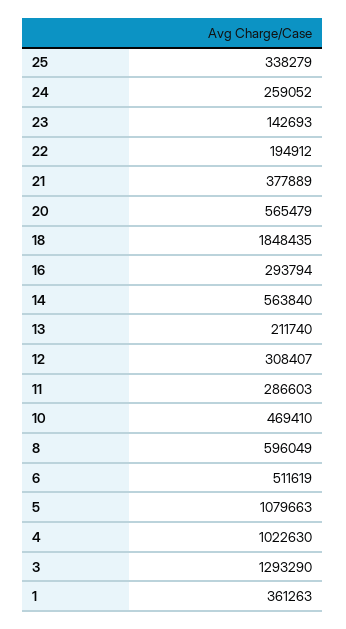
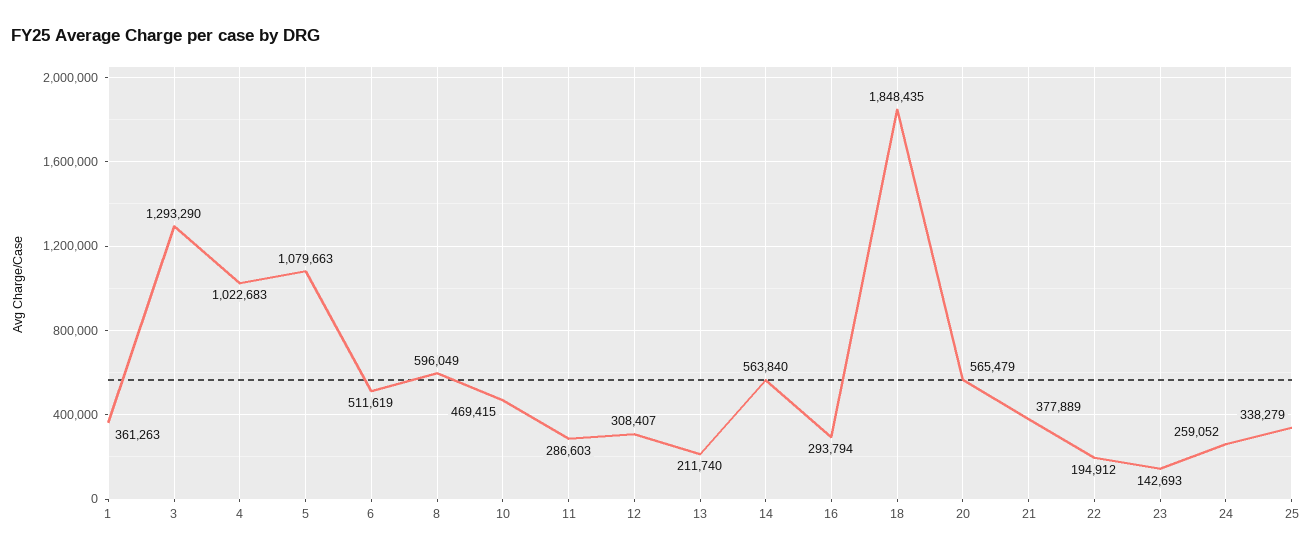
  {
    "25": 338279,
    "24": 259052,
    "23": 142693,
    "22": 194912,
    "21": 377889,
    "20": 565479,
    "18": 1848435,
    "16": 293794,
    "14": 563840,
    "13": 211740,
    "12": 308407,
    "11": 286603,
-   "10": 469410,
+   "10": 469415,
    "8": 596049,
    "6": 511619,
    "5": 1079663,
-   "4": 1022630,
+   "4": 1022683,
    "3": 1293290,
    "1": 361263
  }

